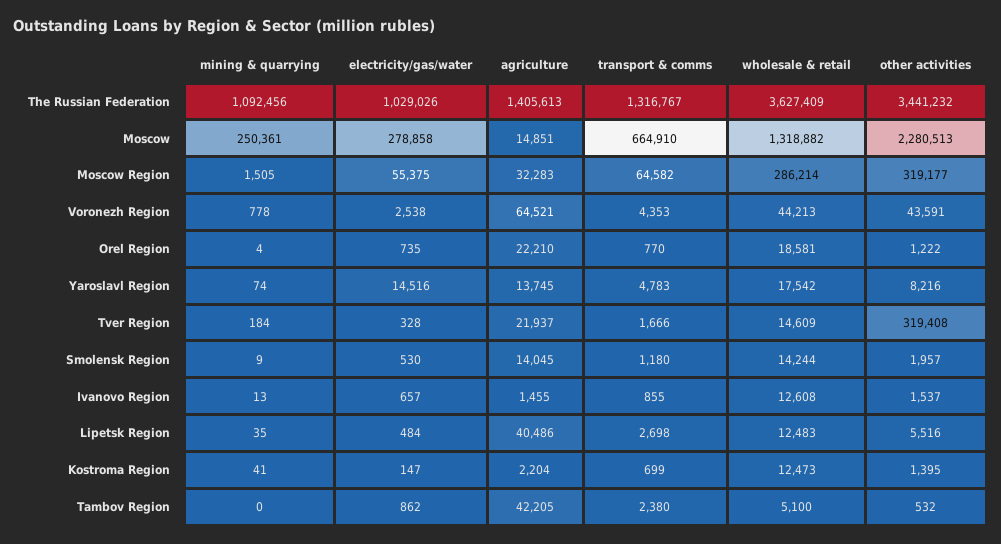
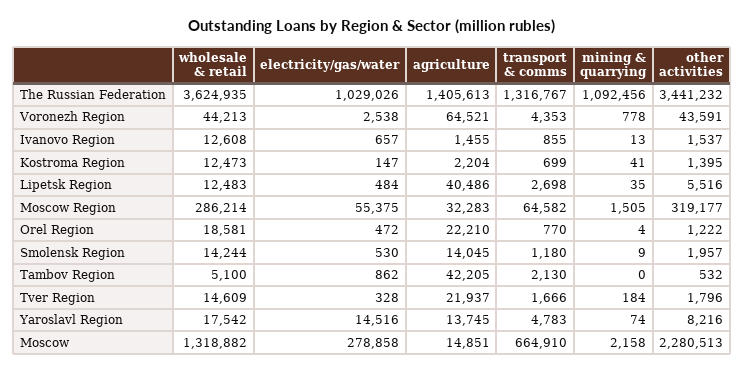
  {
    "mining & quarrying": {
      "The Russian Federation": 1092456,
-     "Moscow": 250361,
+     "Moscow": 2158,
      "Moscow Region": 1505,
      "Voronezh Region": 778,
      "Orel Region": 4,
      "Yaroslavl Region": 74,
      "Tver Region": 184,
      "Smolensk Region": 9,
      "Ivanovo Region": 13,
      "Lipetsk Region": 35,
      "Kostroma Region": 41,
      "Tambov Region": 0
    },
    "electricity/gas/water": {
      "The Russian Federation": 1029026,
      "Moscow": 278858,
      "Moscow Region": 55375,
      "Voronezh Region": 2538,
-     "Orel Region": 735,
+     "Orel Region": 472,
      "Yaroslavl Region": 14516,
      "Tver Region": 328,
      "Smolensk Region": 530,
      "Ivanovo Region": 657,
      "Lipetsk Region": 484,
      "Kostroma Region": 147,
      "Tambov Region": 862
    },
    "agriculture": {
      "The Russian Federation": 1405613,
      "Moscow": 14851,
      "Moscow Region": 32283,
      "Voronezh Region": 64521,
      "Orel Region": 22210,
      "Yaroslavl Region": 13745,
      "Tver Region": 21937,
      "Smolensk Region": 14045,
      "Ivanovo Region": 1455,
      "Lipetsk Region": 40486,
      "Kostroma Region": 2204,
      "Tambov Region": 42205
    },
    "transport & comms": {
      "The Russian Federation": 1316767,
      "Moscow": 664910,
      "Moscow Region": 64582,
      "Voronezh Region": 4353,
      "Orel Region": 770,
      "Yaroslavl Region": 4783,
      "Tver Region": 1666,
      "Smolensk Region": 1180,
      "Ivanovo Region": 855,
      "Lipetsk Region": 2698,
      "Kostroma Region": 699,
-     "Tambov Region": 2380
+     "Tambov Region": 2130
    },
    "wholesale & retail": {
-     "The Russian Federation": 3627409,
+     "The Russian Federation": 3624935,
      "Moscow": 1318882,
      "Moscow Region": 286214,
      "Voronezh Region": 44213,
      "Orel Region": 18581,
      "Yaroslavl Region": 17542,
      "Tver Region": 14609,
      "Smolensk Region": 14244,
      "Ivanovo Region": 12608,
      "Lipetsk Region": 12483,
      "Kostroma Region": 12473,
      "Tambov Region": 5100
    },
    "other activities": {
      "The Russian Federation": 3441232,
      "Moscow": 2280513,
      "Moscow Region": 319177,
      "Voronezh Region": 43591,
      "Orel Region": 1222,
      "Yaroslavl Region": 8216,
-     "Tver Region": 319408,
+     "Tver Region": 1796,
      "Smolensk Region": 1957,
      "Ivanovo Region": 1537,
      "Lipetsk Region": 5516,
      "Kostroma Region": 1395,
      "Tambov Region": 532
    }
  }

